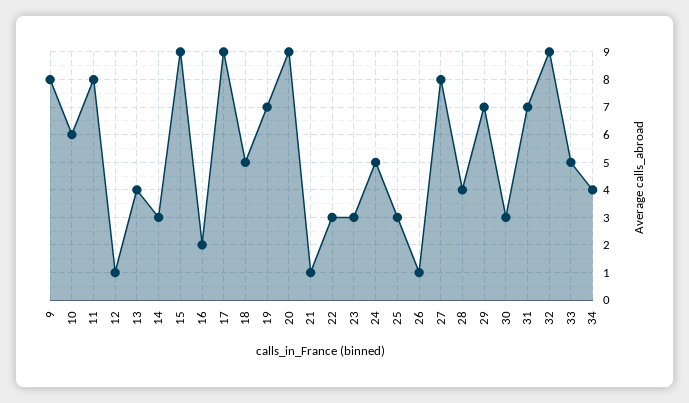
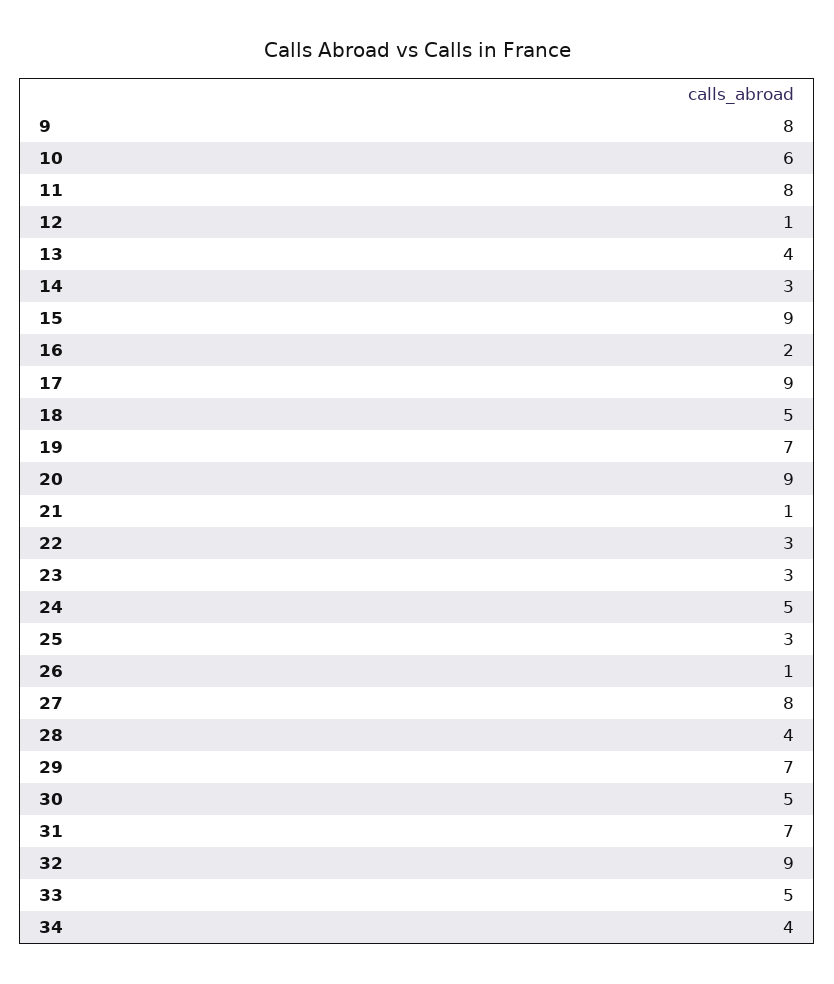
  {
    "9": 8,
    "10": 6,
    "11": 8,
    "12": 1,
    "13": 4,
    "14": 3,
    "15": 9,
    "16": 2,
    "17": 9,
    "18": 5,
    "19": 7,
    "20": 9,
    "21": 1,
    "22": 3,
    "23": 3,
    "24": 5,
    "25": 3,
    "26": 1,
    "27": 8,
    "28": 4,
    "29": 7,
-   "30": 3,
+   "30": 5,
    "31": 7,
    "32": 9,
    "33": 5,
    "34": 4
  }

